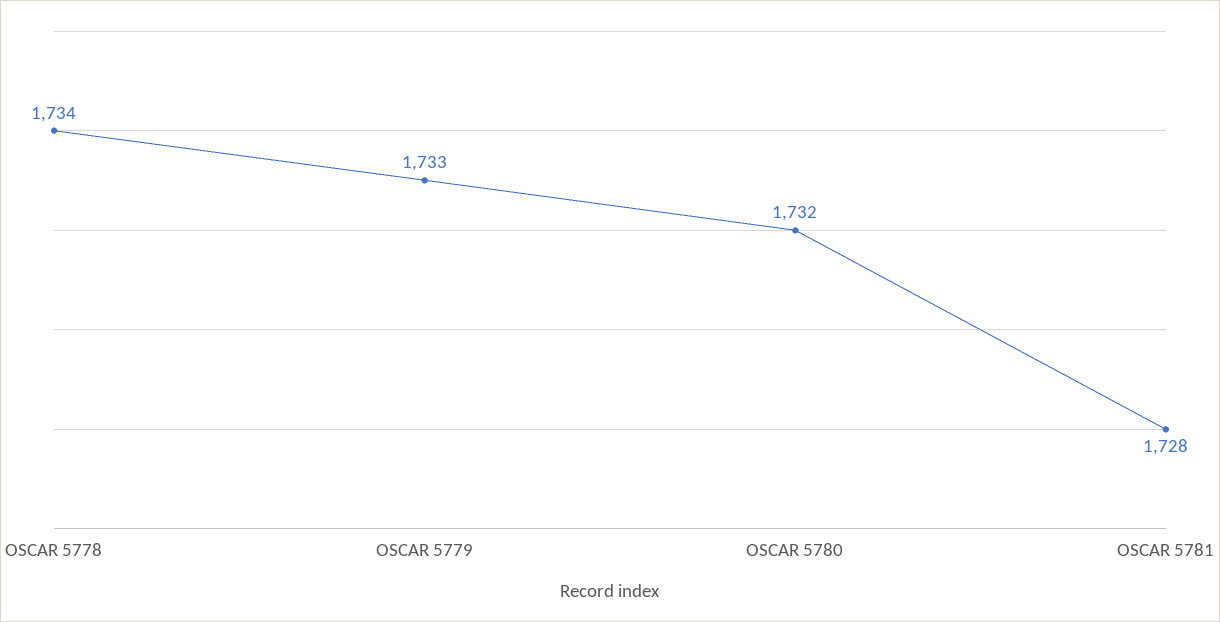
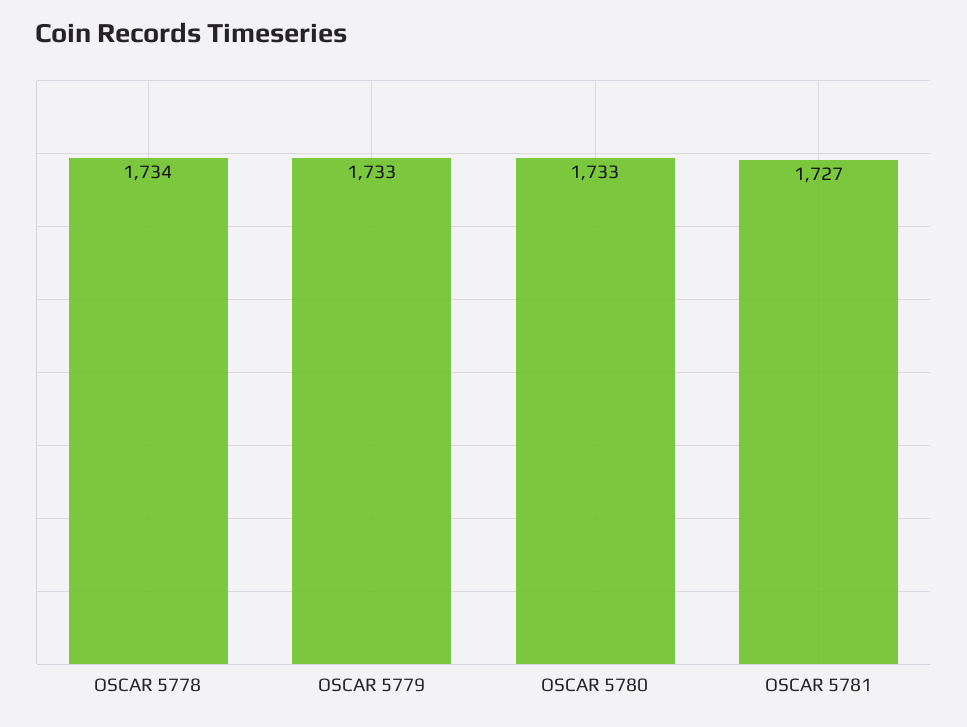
  {
    "OSCAR 5778": 1734,
    "OSCAR 5779": 1733,
-   "OSCAR 5780": 1732,
+   "OSCAR 5780": 1733,
-   "OSCAR 5781": 1728
+   "OSCAR 5781": 1727
  }

